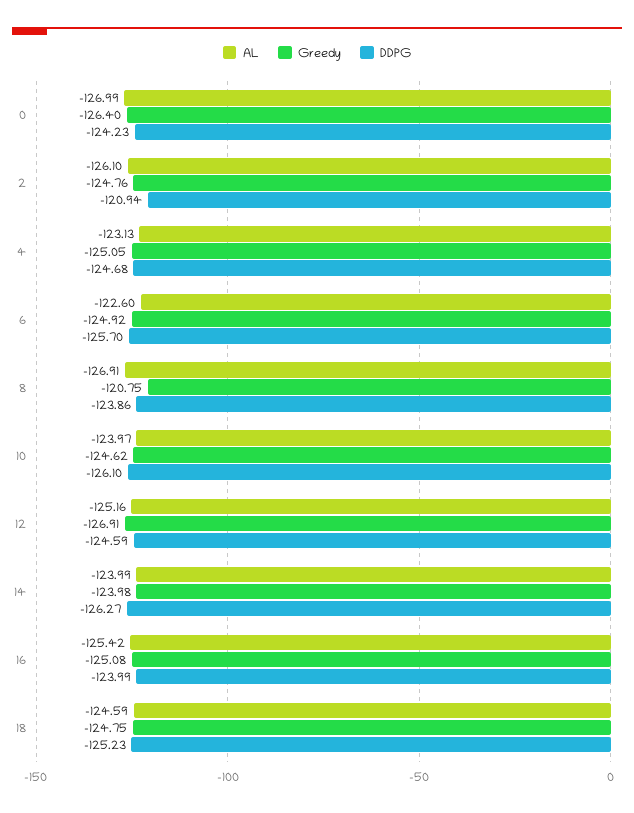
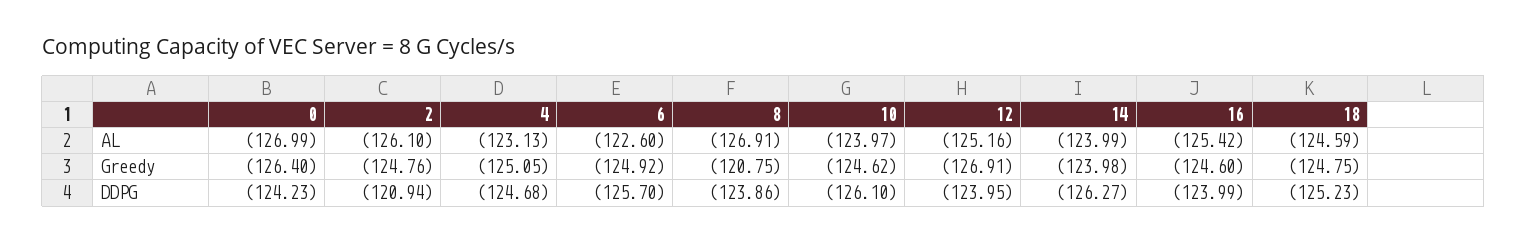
  {
    "AL": {
      "0": -126.99,
      "2": -126.1,
      "4": -123.13,
      "6": -122.6,
      "8": -126.91,
      "10": -123.97,
      "12": -125.16,
      "14": -123.99,
      "16": -125.42,
      "18": -124.59
    },
    "Greedy": {
      "0": -126.4,
      "2": -124.76,
      "4": -125.05,
      "6": -124.92,
      "8": -120.75,
      "10": -124.62,
      "12": -126.91,
      "14": -123.98,
-     "16": -125.08,
+     "16": -124.6,
      "18": -124.75
    },
    "DDPG": {
      "0": -124.23,
      "2": -120.94,
      "4": -124.68,
      "6": -125.7,
      "8": -123.86,
      "10": -126.1,
-     "12": -124.59,
+     "12": -123.95,
      "14": -126.27,
      "16": -123.99,
      "18": -125.23
    }
  }

